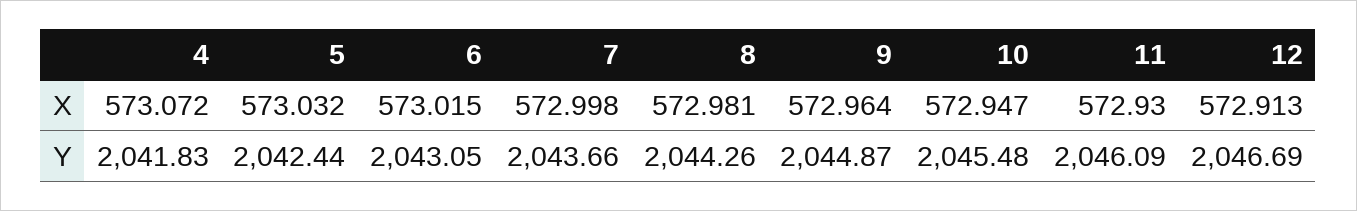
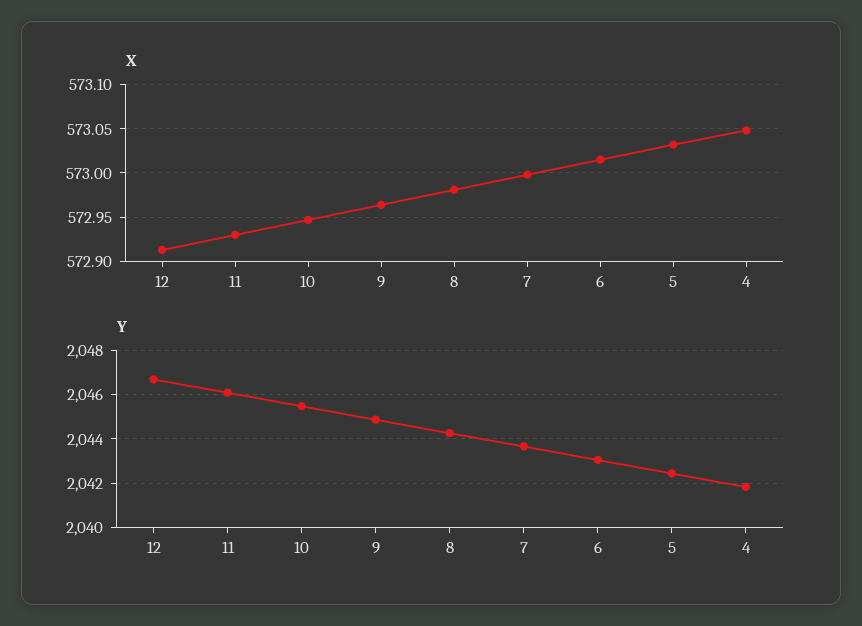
  {
    "X": {
-     "4": 573.072,
+     "4": 573.05,
      "5": 573.032,
      "6": 573.015,
      "7": 572.998,
      "8": 572.981,
      "9": 572.964,
      "10": 572.947,
      "11": 572.93,
      "12": 572.913
    },
    "Y": {
      "4": 2041.83,
      "5": 2042.44,
      "6": 2043.05,
      "7": 2043.66,
      "8": 2044.26,
      "9": 2044.87,
      "10": 2045.48,
      "11": 2046.09,
      "12": 2046.69
    }
  }

